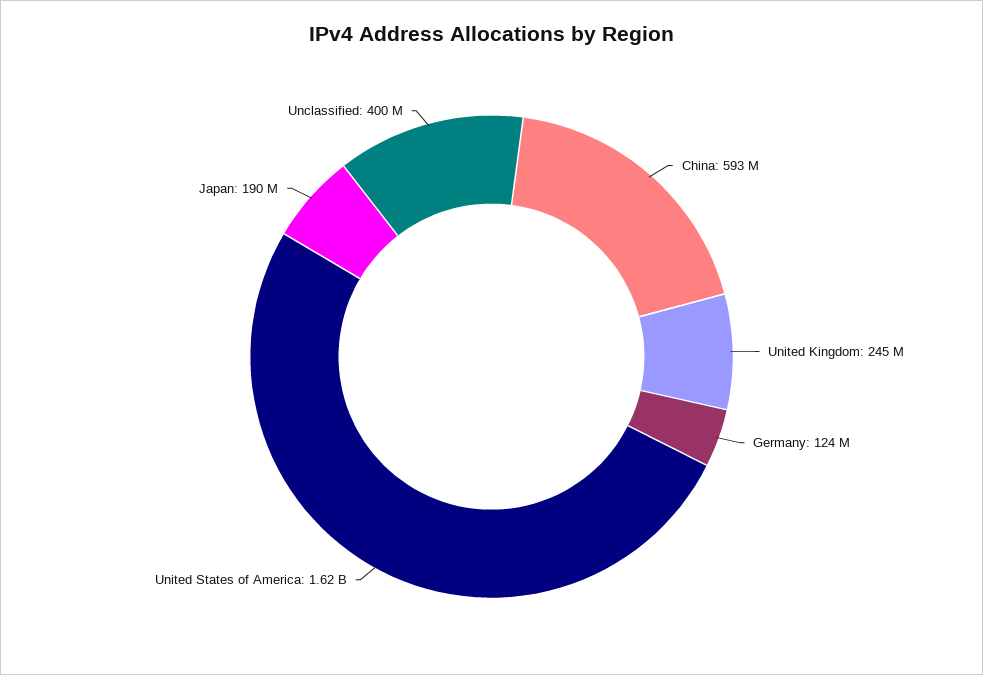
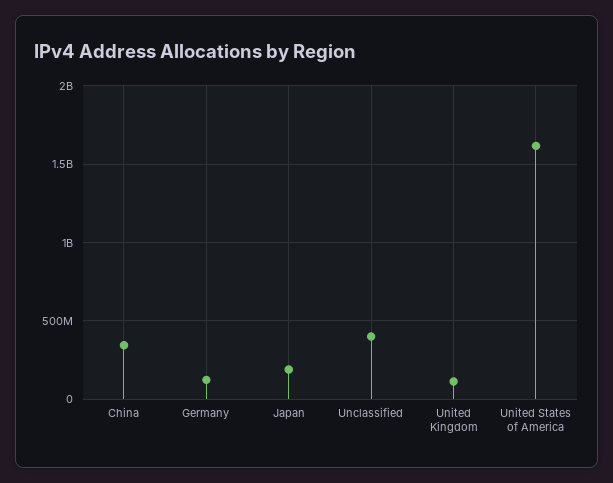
  {
-   "China": 593000000,
+   "China": 350000000,
-   "United Kingdom": 245000000,
+   "United Kingdom": 100000000,
    "Germany": 124000000,
    "United States of America": 1620000000,
    "Japan": 190000000,
    "Unclassified": 400000000
  }

